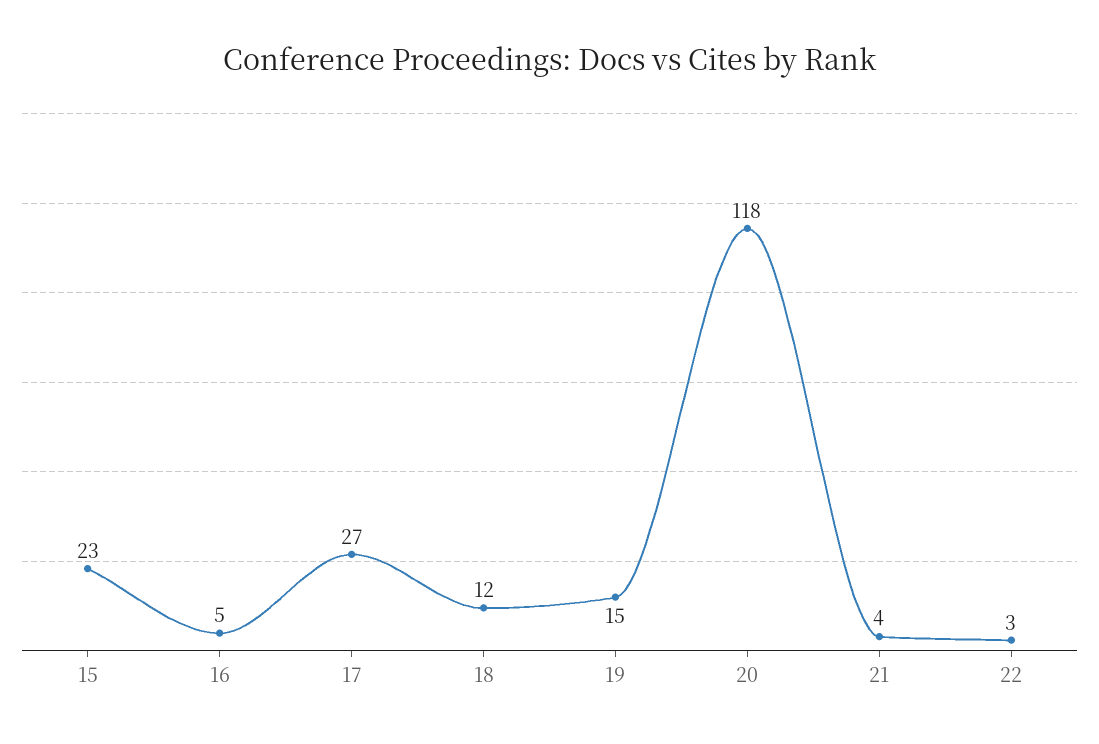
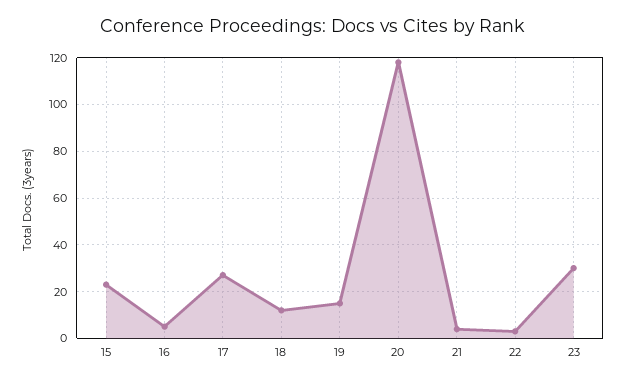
  {
    "15": 23,
    "16": 5,
    "17": 27,
    "18": 12,
    "19": 15,
    "20": 118,
    "21": 4,
-   "22": 3
+   "22": 3,
+   "23": 30
  }

